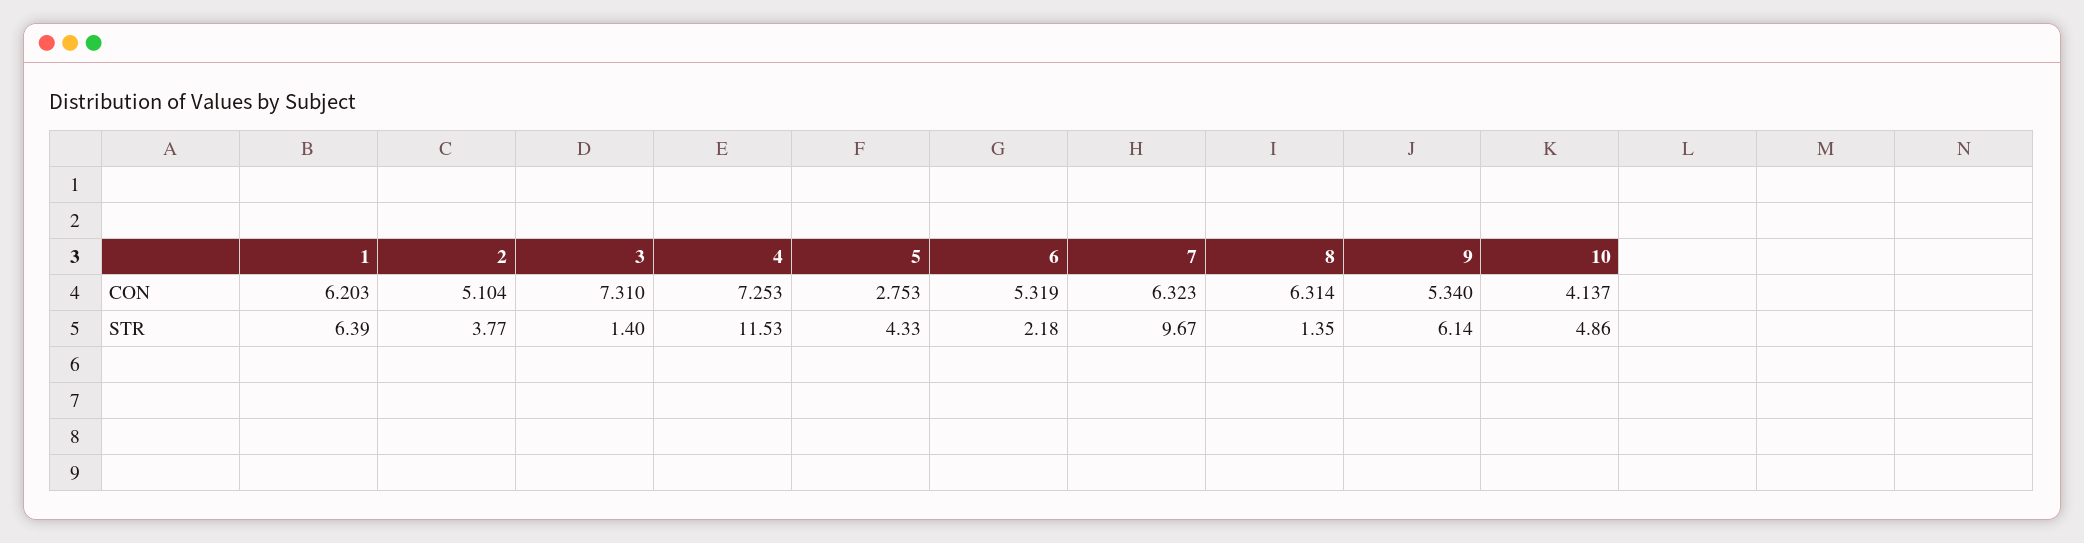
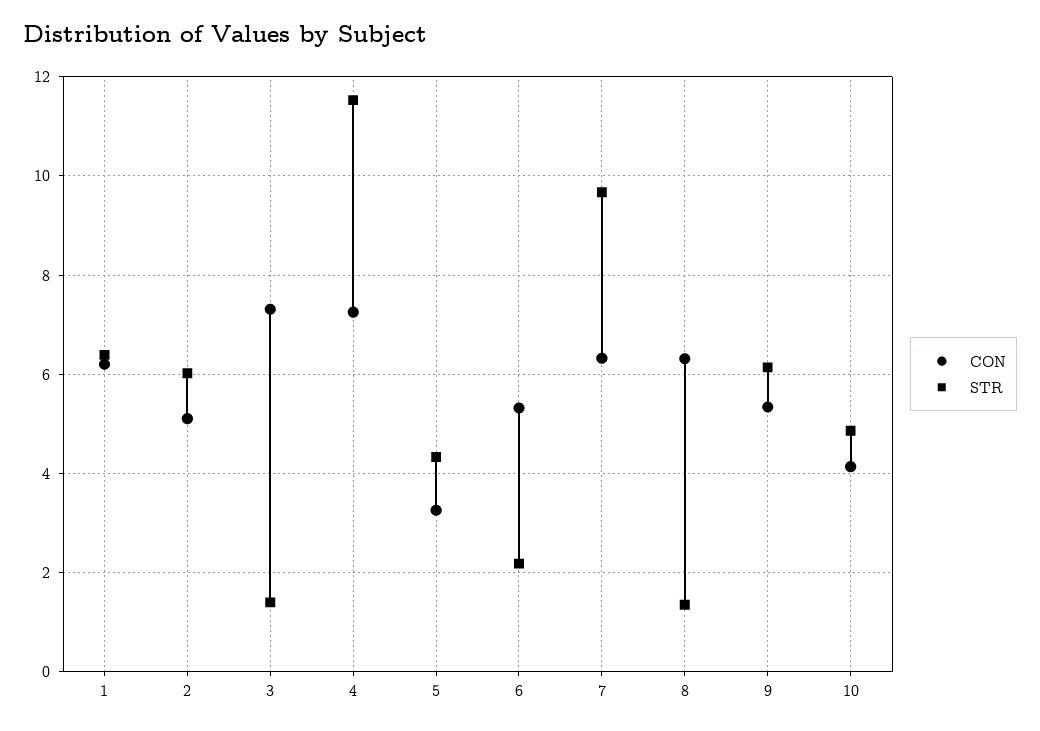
  {
    "CON": {
      "1": 6.203,
      "2": 5.104,
      "3": 7.31,
      "4": 7.253,
-     "5": 2.753,
+     "5": 3.2,
      "6": 5.319,
      "7": 6.323,
      "8": 6.314,
      "9": 5.34,
      "10": 4.137
    },
    "STR": {
      "1": 6.39,
-     "2": 3.77,
+     "2": 6,
      "3": 1.4,
      "4": 11.53,
      "5": 4.33,
      "6": 2.18,
      "7": 9.67,
      "8": 1.35,
      "9": 6.14,
      "10": 4.86
    }
  }

